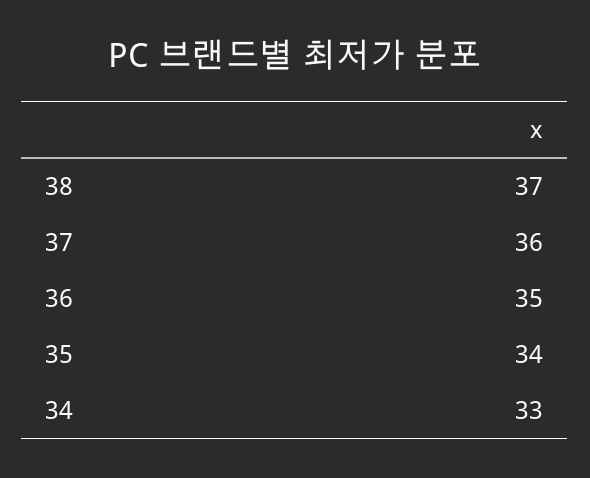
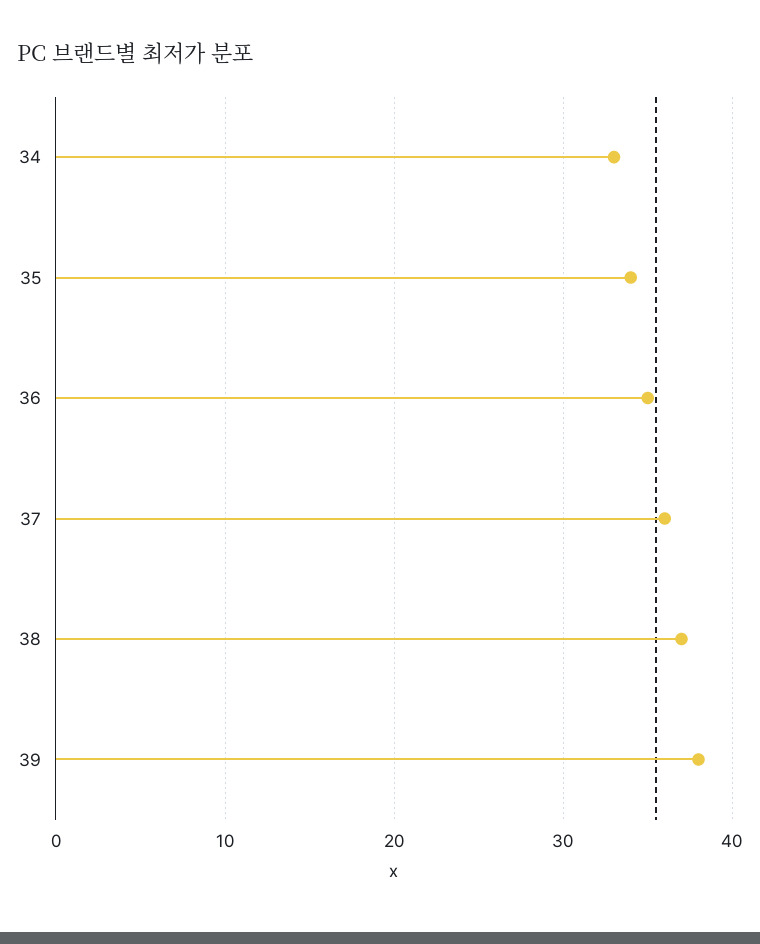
  {
    "38": 37,
    "37": 36,
    "36": 35,
    "35": 34,
-   "34": 33
+   "34": 33,
+   "39": 38
  }

